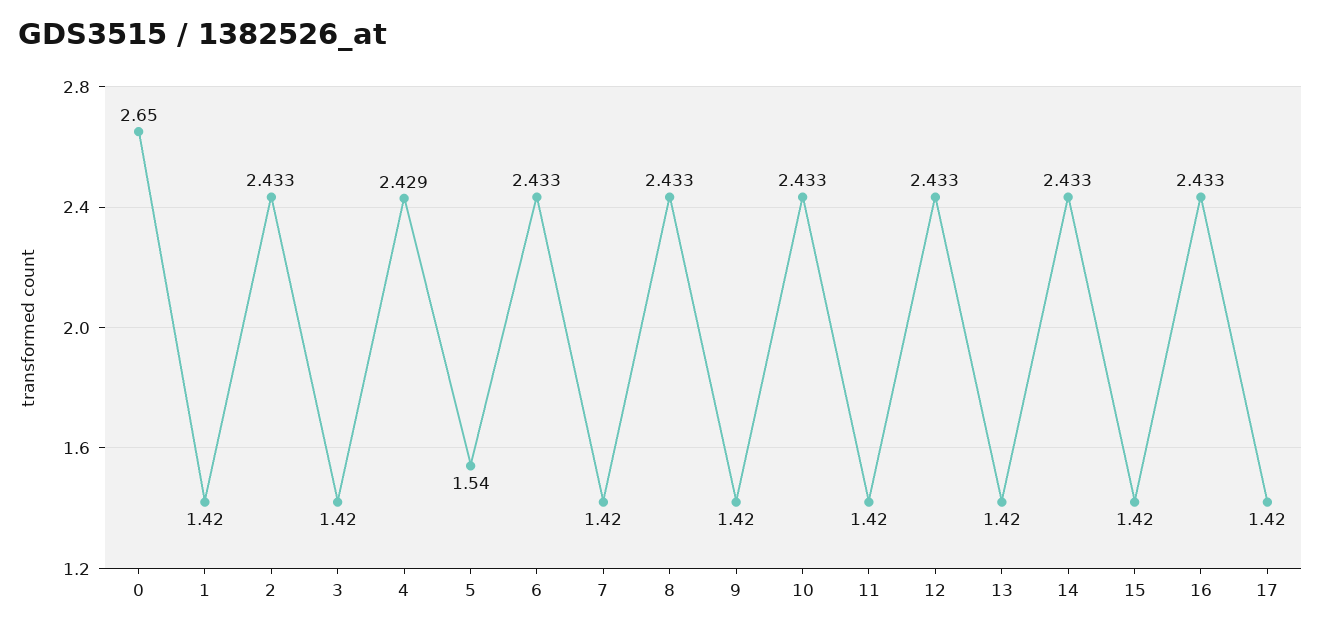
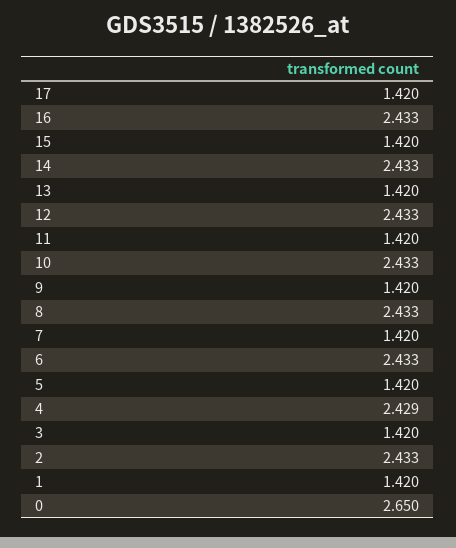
  {
    "0": 2.65,
    "1": 1.42,
    "2": 2.433,
    "3": 1.42,
    "4": 2.429,
-   "5": 1.54,
+   "5": 1.42,
    "6": 2.433,
    "7": 1.42,
    "8": 2.433,
    "9": 1.42,
    "10": 2.433,
    "11": 1.42,
    "12": 2.433,
    "13": 1.42,
    "14": 2.433,
    "15": 1.42,
    "16": 2.433,
    "17": 1.42
  }

